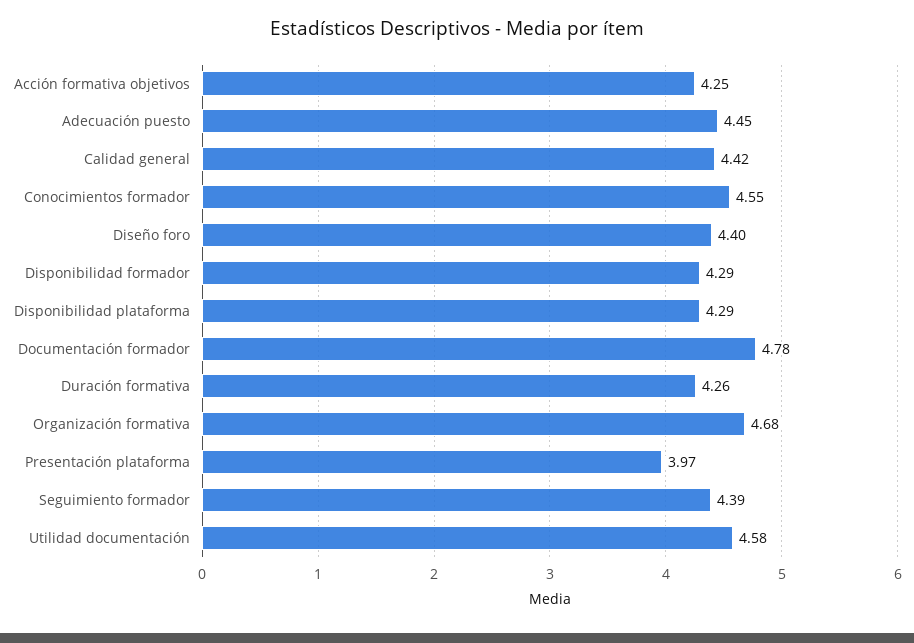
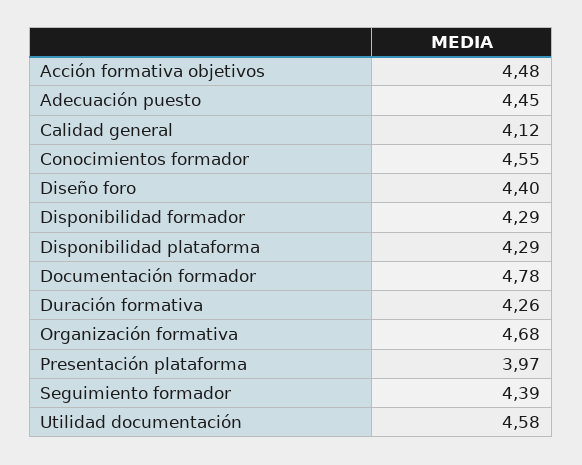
  {
-   "Acción formativa objetivos": 4.25,
+   "Acción formativa objetivos": 4.48,
    "Adecuación puesto": 4.45,
-   "Calidad general": 4.42,
+   "Calidad general": 4.12,
    "Conocimientos formador": 4.55,
    "Diseño foro": 4.4,
    "Disponibilidad formador": 4.29,
    "Disponibilidad plataforma": 4.29,
    "Documentación formador": 4.78,
    "Duración formativa": 4.26,
    "Organización formativa": 4.68,
    "Presentación plataforma": 3.97,
    "Seguimiento formador": 4.39,
    "Utilidad documentación": 4.58
  }

